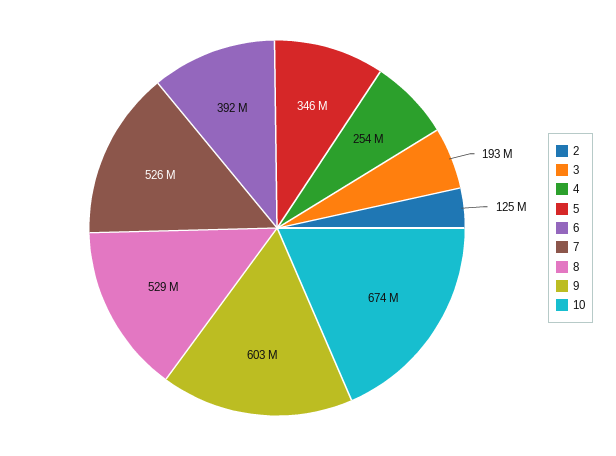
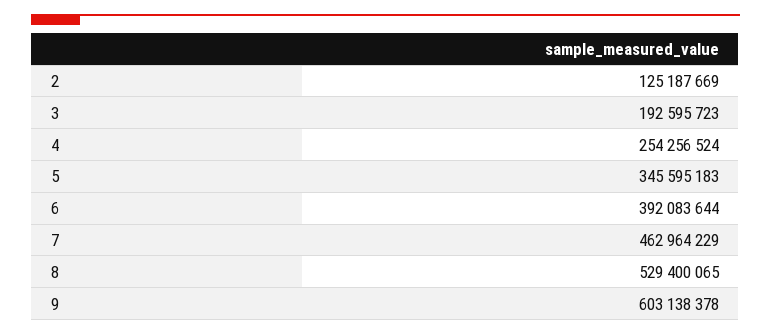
  {
    "2": 125187669,
    "3": 192595723,
    "4": 254256524,
    "5": 345595183,
    "6": 392083644,
-   "7": 526000000,
+   "7": 462964229,
    "8": 529400065,
-   "9": 603138378,
+   "9": 603138378
-   "10": 674000000
  }

